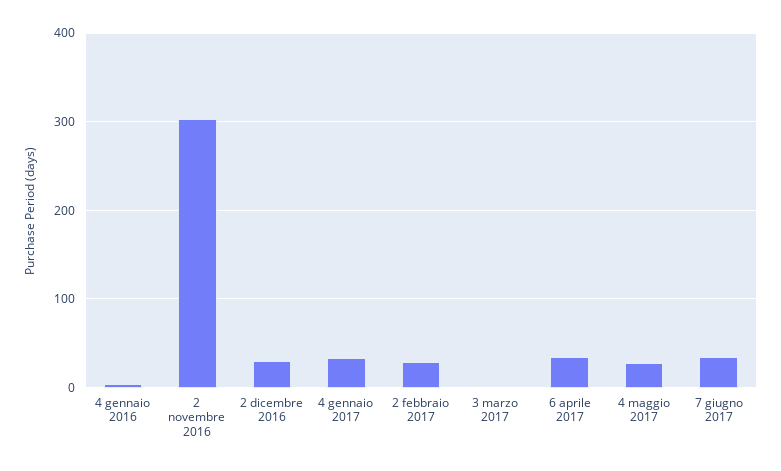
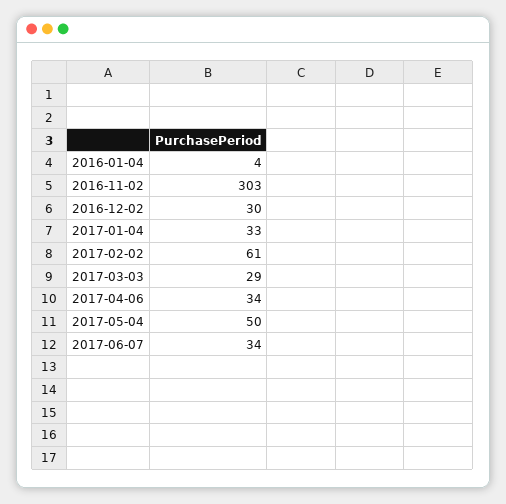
  {
    "4 gennaio 2016": 4,
    "2 novembre 2016": 303,
    "2 dicembre 2016": 30,
    "4 gennaio 2017": 33,
-   "2 febbraio 2017": 30,
+   "2 febbraio 2017": 61,
-   "3 marzo 2017": 0,
+   "3 marzo 2017": 29,
    "6 aprile 2017": 34,
-   "4 maggio 2017": 30,
+   "4 maggio 2017": 50,
    "7 giugno 2017": 34
  }

